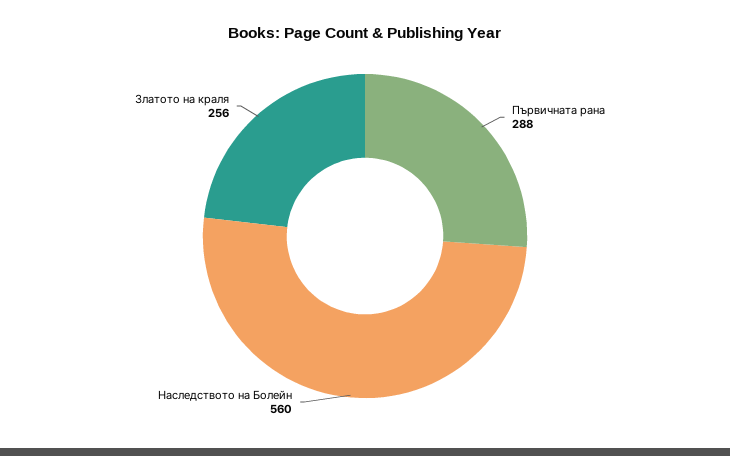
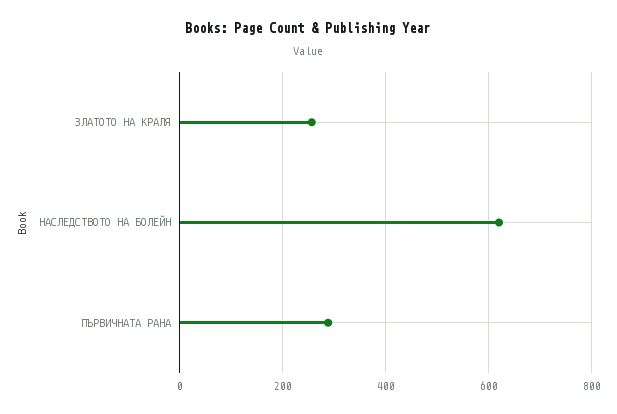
  {
    "Първичната рана": 288,
-   "Наследството на Болейн": 560,
+   "Наследството на Болейн": 620,
    "Златото на краля": 256
  }

